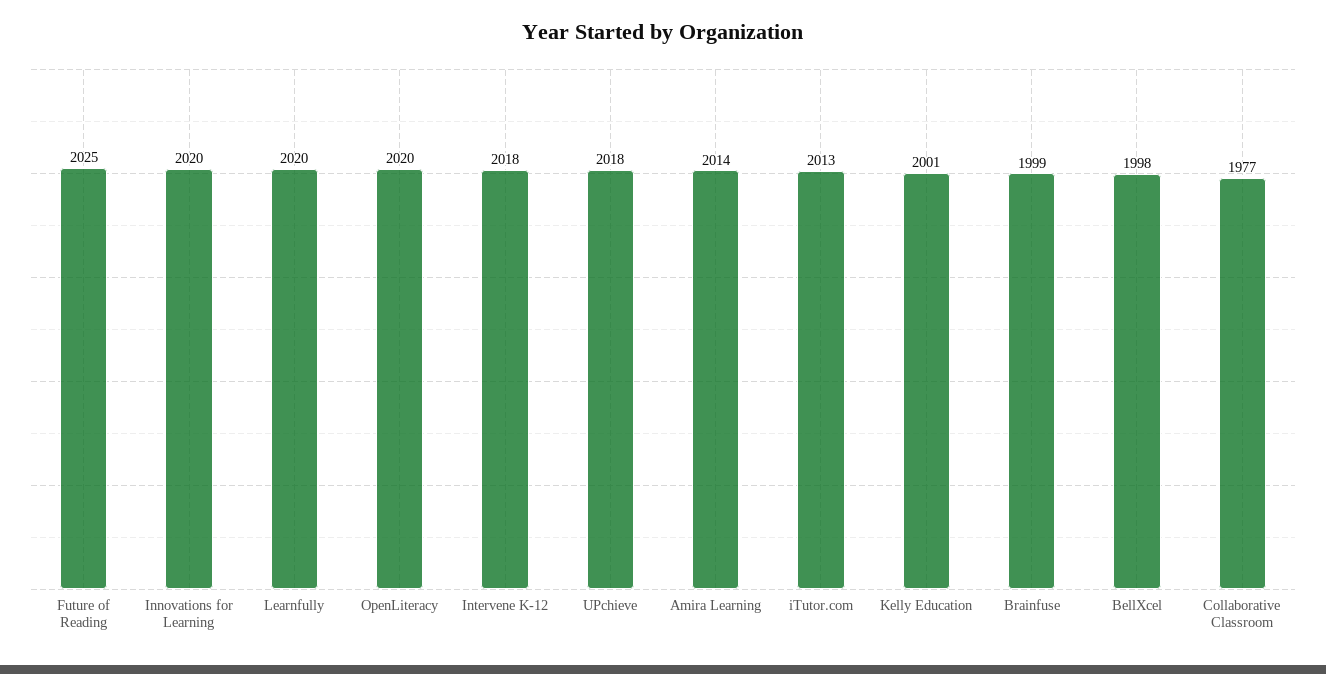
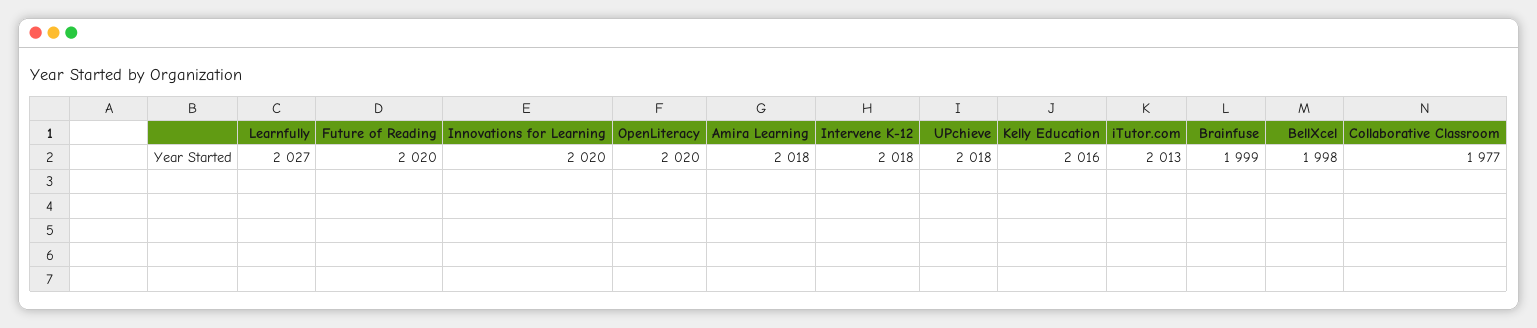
  {
-   "Future of Reading": 2025,
+   "Future of Reading": 2020,
    "Innovations for Learning": 2020,
-   "Learnfully": 2020,
+   "Learnfully": 2027,
    "OpenLiteracy": 2020,
    "Intervene K-12": 2018,
    "UPchieve": 2018,
-   "Amira Learning": 2014,
+   "Amira Learning": 2018,
    "iTutor.com": 2013,
-   "Kelly Education": 2001,
+   "Kelly Education": 2016,
    "Brainfuse": 1999,
    "BellXcel": 1998,
    "Collaborative Classroom": 1977
  }

